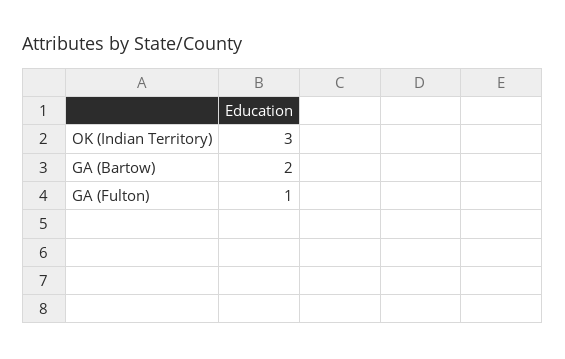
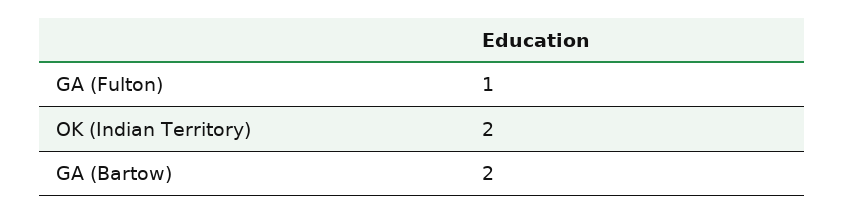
  {
-   "OK (Indian Territory)": 3,
+   "OK (Indian Territory)": 2,
    "GA (Bartow)": 2,
    "GA (Fulton)": 1
  }

